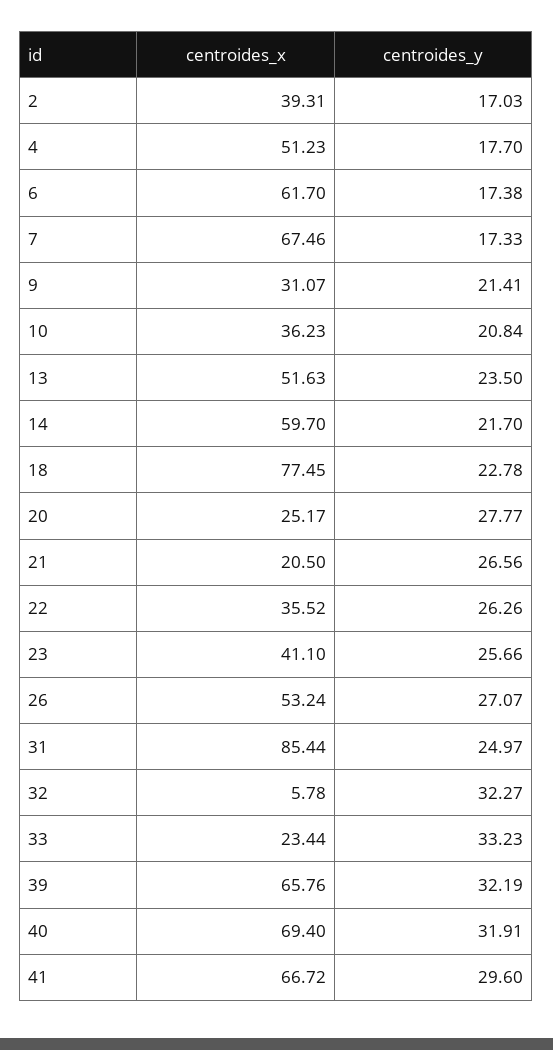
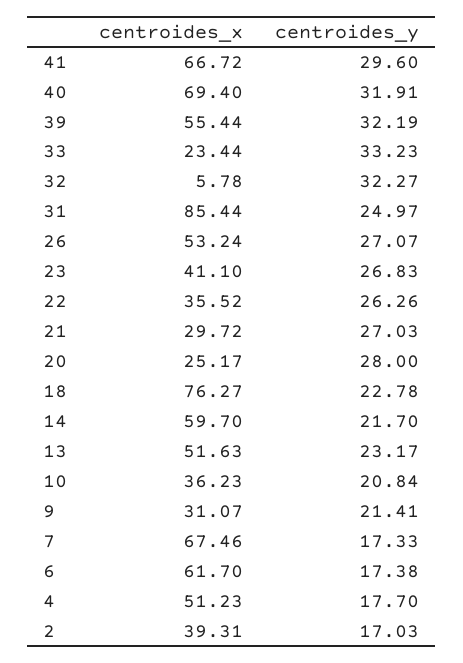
  {
    "centroides_x": {
      "2": 39.31,
      "4": 51.23,
      "6": 61.7,
      "7": 67.46,
      "9": 31.07,
      "10": 36.23,
      "13": 51.63,
      "14": 59.7,
-     "18": 77.45,
+     "18": 76.27,
      "20": 25.17,
-     "21": 20.5,
+     "21": 29.72,
      "22": 35.52,
      "23": 41.1,
      "26": 53.24,
      "31": 85.44,
      "32": 5.78,
      "33": 23.44,
-     "39": 65.76,
+     "39": 55.44,
      "40": 69.4,
      "41": 66.72
    },
    "centroides_y": {
      "2": 17.03,
      "4": 17.7,
      "6": 17.38,
      "7": 17.33,
      "9": 21.41,
      "10": 20.84,
-     "13": 23.5,
+     "13": 23.17,
      "14": 21.7,
      "18": 22.78,
-     "20": 27.77,
+     "20": 28,
-     "21": 26.56,
+     "21": 27.03,
      "22": 26.26,
-     "23": 25.66,
+     "23": 26.83,
      "26": 27.07,
      "31": 24.97,
      "32": 32.27,
      "33": 33.23,
      "39": 32.19,
      "40": 31.91,
      "41": 29.6
    }
  }

